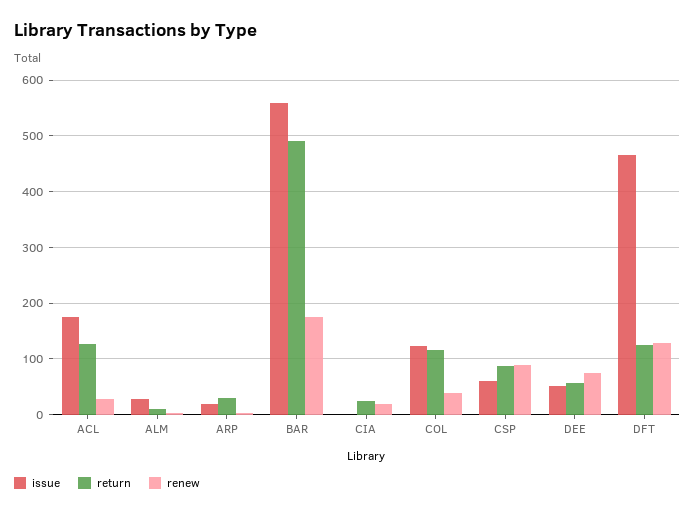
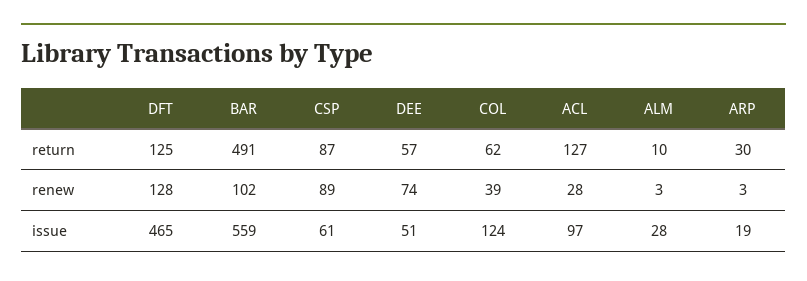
  {
    "issue": {
-     "ACL": 180,
+     "ACL": 97,
      "ALM": 28,
      "ARP": 19,
      "BAR": 559,
-     "CIA": 0,
      "COL": 124,
      "CSP": 61,
      "DEE": 51,
      "DFT": 465
    },
    "return": {
      "ACL": 127,
      "ALM": 10,
      "ARP": 30,
      "BAR": 491,
-     "CIA": 20,
-     "COL": 120,
+     "COL": 62,
      "CSP": 87,
      "DEE": 57,
      "DFT": 125
    },
    "renew": {
      "ACL": 28,
      "ALM": 3,
      "ARP": 3,
-     "BAR": 180,
+     "BAR": 102,
-     "CIA": 20,
      "COL": 39,
      "CSP": 89,
      "DEE": 74,
      "DFT": 128
    }
  }

